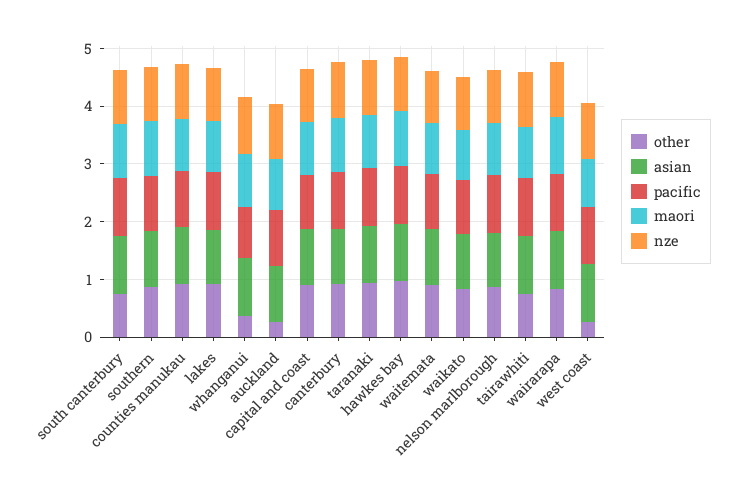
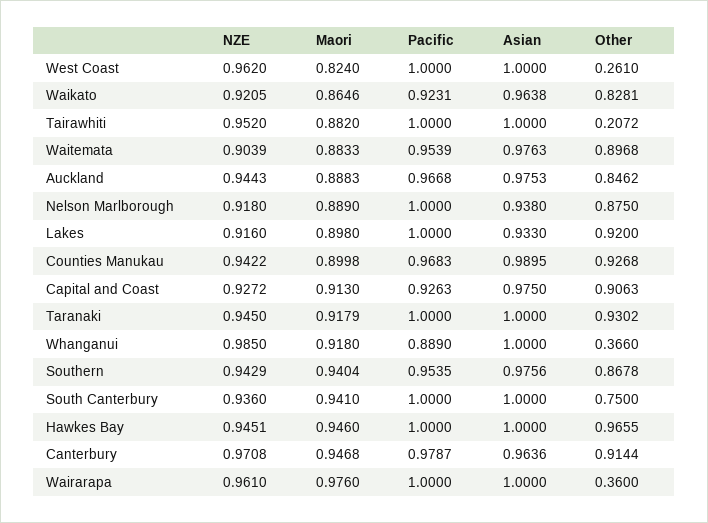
  {
    "other": {
      "south canterbury": 0.75,
      "southern": 0.8678,
      "counties manukau": 0.9268,
      "lakes": 0.92,
      "whanganui": 0.366,
-     "auckland": 0.2,
+     "auckland": 0.8462,
      "capital and coast": 0.9063,
      "canterbury": 0.9144,
      "taranaki": 0.9302,
      "hawkes bay": 0.9655,
      "waitemata": 0.8968,
      "waikato": 0.8281,
      "nelson marlborough": 0.875,
-     "tairawhiti": 0.8,
+     "tairawhiti": 0.2072,
-     "wairarapa": 0.8,
+     "wairarapa": 0.36,
      "west coast": 0.261
    },
    "asian": {
      "south canterbury": 1,
      "southern": 0.9756,
      "counties manukau": 0.9895,
      "lakes": 0.933,
      "whanganui": 1,
      "auckland": 0.9753,
      "capital and coast": 0.975,
      "canterbury": 0.9636,
      "taranaki": 1,
      "hawkes bay": 1,
      "waitemata": 0.9763,
      "waikato": 0.9638,
      "nelson marlborough": 0.938,
      "tairawhiti": 1,
      "wairarapa": 1,
      "west coast": 1
    },
    "pacific": {
      "south canterbury": 1,
      "southern": 0.9535,
      "counties manukau": 0.9683,
      "lakes": 1,
      "whanganui": 0.889,
      "auckland": 0.9668,
      "capital and coast": 0.9263,
      "canterbury": 0.9787,
      "taranaki": 1,
      "hawkes bay": 1,
      "waitemata": 0.9539,
      "waikato": 0.9231,
      "nelson marlborough": 1,
      "tairawhiti": 1,
      "wairarapa": 1,
      "west coast": 1
    },
    "maori": {
      "south canterbury": 0.941,
      "southern": 0.9404,
      "counties manukau": 0.8998,
      "lakes": 0.898,
      "whanganui": 0.918,
      "auckland": 0.8883,
      "capital and coast": 0.913,
      "canterbury": 0.9468,
      "taranaki": 0.9179,
      "hawkes bay": 0.946,
      "waitemata": 0.8833,
      "waikato": 0.8646,
      "nelson marlborough": 0.889,
      "tairawhiti": 0.882,
      "wairarapa": 0.976,
      "west coast": 0.824
    },
    "nze": {
      "south canterbury": 0.936,
      "southern": 0.9429,
      "counties manukau": 0.9422,
      "lakes": 0.916,
      "whanganui": 0.985,
      "auckland": 0.9443,
      "capital and coast": 0.9272,
      "canterbury": 0.9708,
      "taranaki": 0.945,
      "hawkes bay": 0.9451,
      "waitemata": 0.9039,
      "waikato": 0.9205,
      "nelson marlborough": 0.918,
      "tairawhiti": 0.952,
      "wairarapa": 0.961,
      "west coast": 0.962
    }
  }

